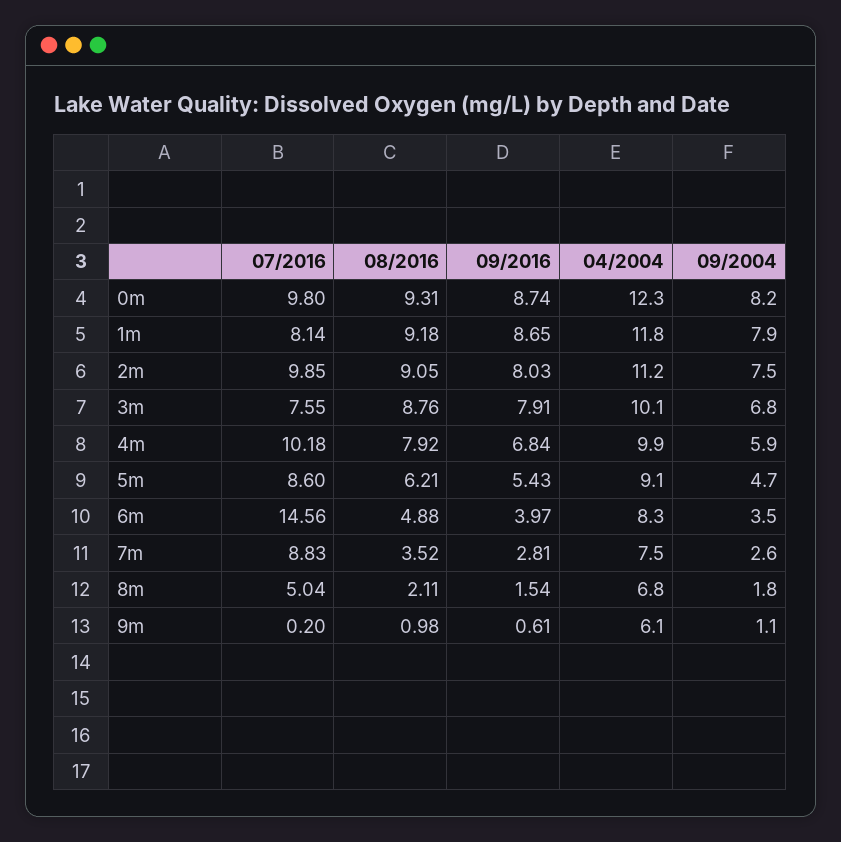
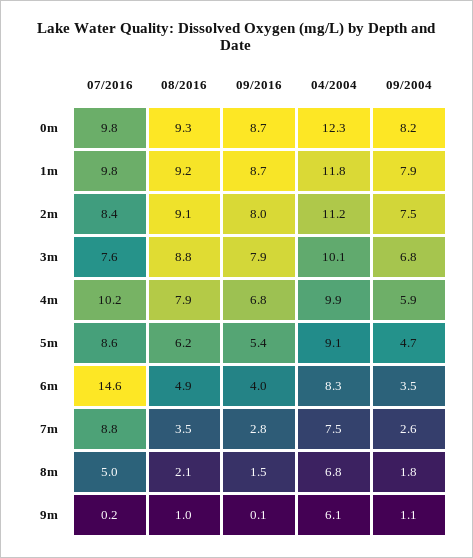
  {
    "07/2016": {
      "0m": 9.8,
-     "1m": 8.14,
+     "1m": 9.8,
-     "2m": 9.85,
+     "2m": 8.4,
      "3m": 7.55,
      "4m": 10.18,
      "5m": 8.6,
      "6m": 14.56,
      "7m": 8.83,
      "8m": 5.04,
      "9m": 0.2
    },
    "08/2016": {
      "0m": 9.31,
      "1m": 9.18,
      "2m": 9.05,
      "3m": 8.76,
      "4m": 7.92,
      "5m": 6.21,
      "6m": 4.88,
      "7m": 3.52,
      "8m": 2.11,
      "9m": 0.98
    },
    "09/2016": {
      "0m": 8.74,
      "1m": 8.65,
      "2m": 8.03,
      "3m": 7.91,
      "4m": 6.84,
      "5m": 5.43,
      "6m": 3.97,
      "7m": 2.81,
      "8m": 1.54,
-     "9m": 0.61
+     "9m": 0.1
    },
    "04/2004": {
      "0m": 12.3,
      "1m": 11.8,
      "2m": 11.2,
      "3m": 10.1,
      "4m": 9.9,
      "5m": 9.1,
      "6m": 8.3,
      "7m": 7.5,
      "8m": 6.8,
      "9m": 6.1
    },
    "09/2004": {
      "0m": 8.2,
      "1m": 7.9,
      "2m": 7.5,
      "3m": 6.8,
      "4m": 5.9,
      "5m": 4.7,
      "6m": 3.5,
      "7m": 2.6,
      "8m": 1.8,
      "9m": 1.1
    }
  }

